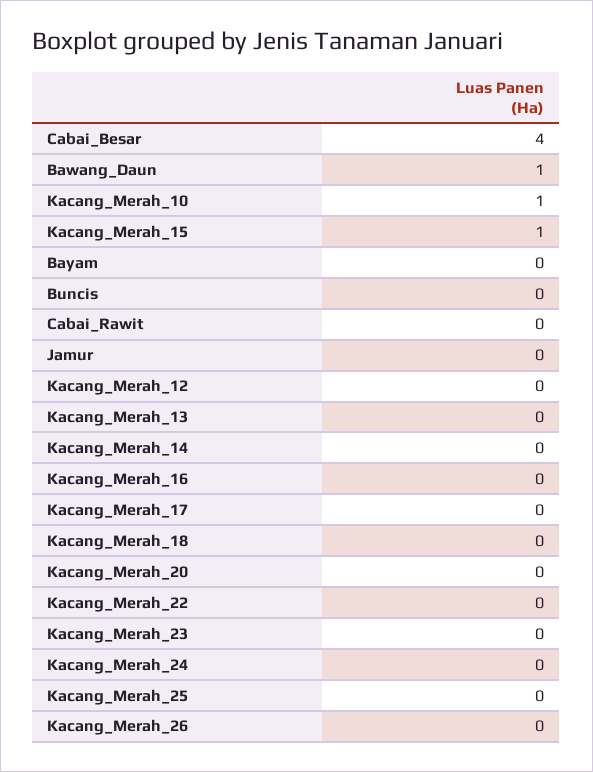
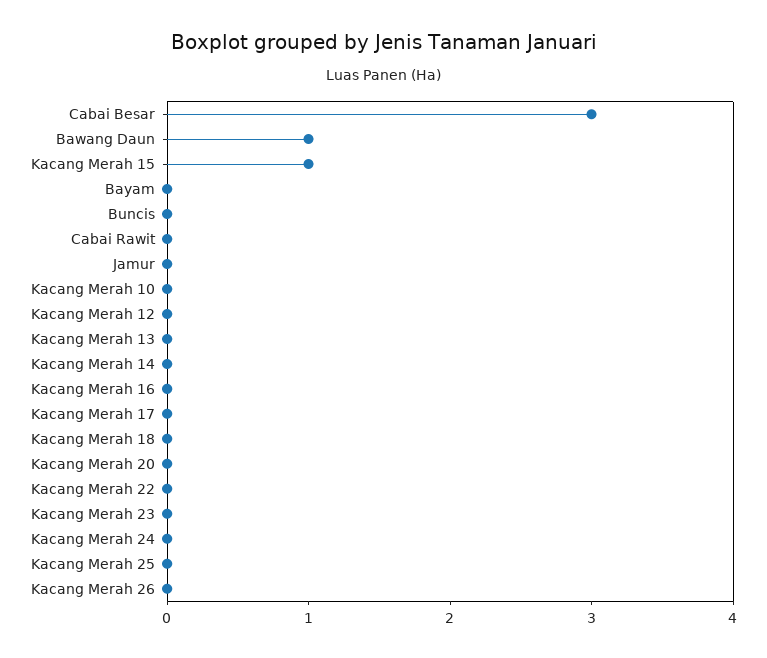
  {
-   "Cabai_Besar": 4,
+   "Cabai_Besar": 3,
    "Bawang_Daun": 1,
-   "Kacang_Merah_10": 1,
+   "Kacang_Merah_10": 0,
    "Kacang_Merah_15": 1,
    "Bayam": 0,
    "Buncis": 0,
    "Cabai_Rawit": 0,
    "Jamur": 0,
    "Kacang_Merah_12": 0,
    "Kacang_Merah_13": 0,
    "Kacang_Merah_14": 0,
    "Kacang_Merah_16": 0,
    "Kacang_Merah_17": 0,
    "Kacang_Merah_18": 0,
    "Kacang_Merah_20": 0,
    "Kacang_Merah_22": 0,
    "Kacang_Merah_23": 0,
    "Kacang_Merah_24": 0,
    "Kacang_Merah_25": 0,
    "Kacang_Merah_26": 0
  }

